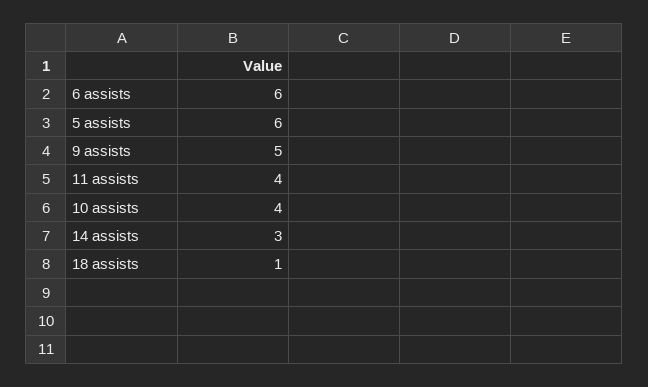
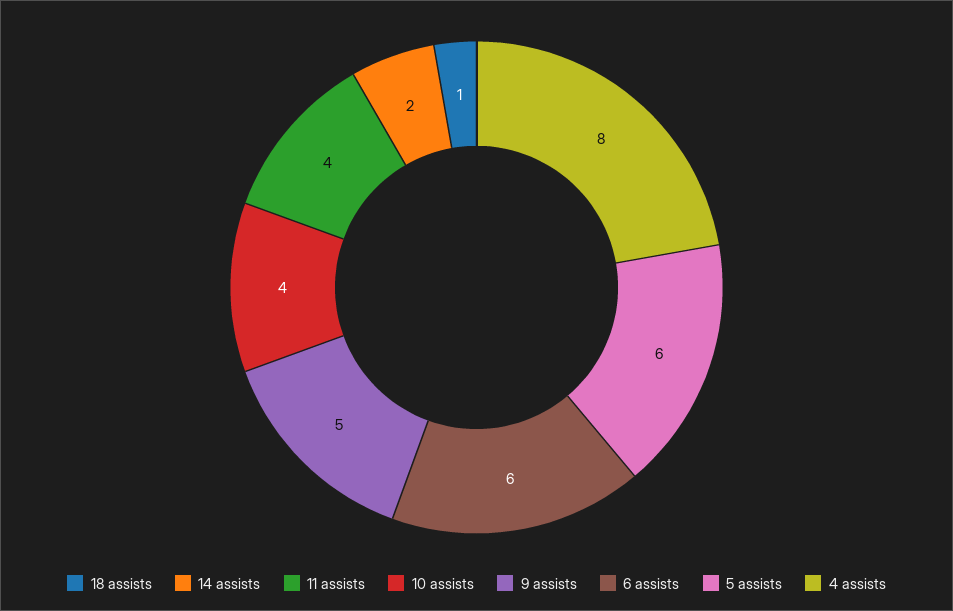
  {
    "6 assists": 6,
    "5 assists": 6,
    "9 assists": 5,
    "11 assists": 4,
    "10 assists": 4,
-   "14 assists": 3,
+   "14 assists": 2,
-   "18 assists": 1
+   "18 assists": 1,
+   "4 assists": 8
  }

